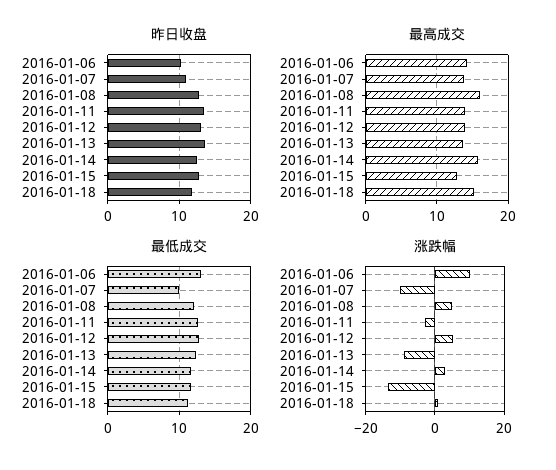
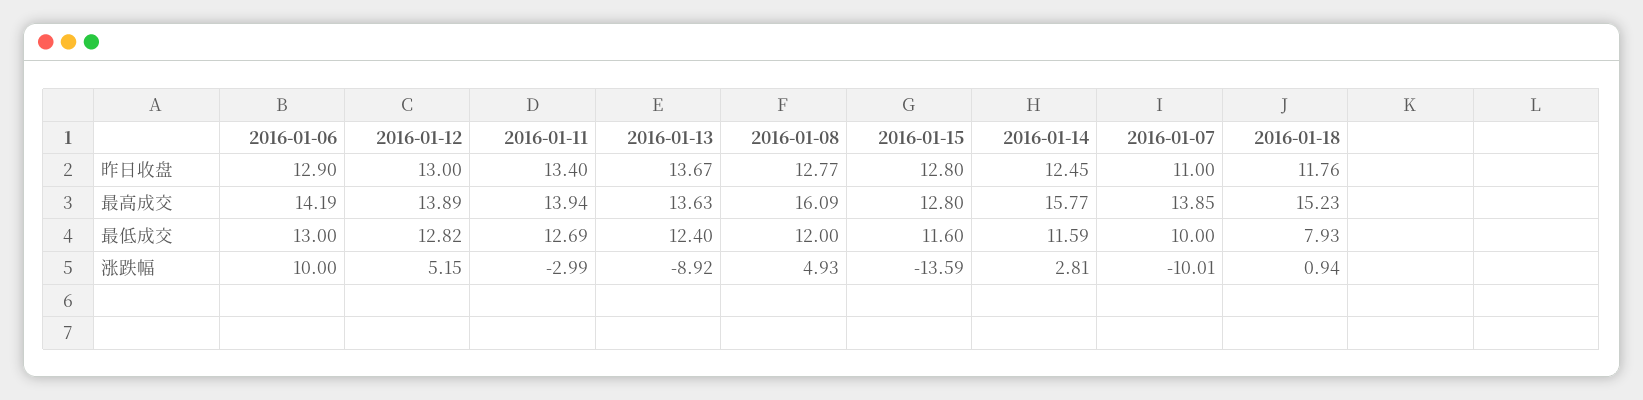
  {
    "昨日收盘": {
-     "2016-01-06": 10,
+     "2016-01-06": 12.9,
      "2016-01-07": 11,
      "2016-01-08": 12.77,
      "2016-01-11": 13.4,
      "2016-01-12": 13,
      "2016-01-13": 13.67,
      "2016-01-14": 12.45,
      "2016-01-15": 12.8,
      "2016-01-18": 11.76
    },
    "最高成交": {
      "2016-01-06": 14.19,
      "2016-01-07": 13.85,
      "2016-01-08": 16.09,
      "2016-01-11": 13.94,
      "2016-01-12": 13.89,
      "2016-01-13": 13.63,
      "2016-01-14": 15.77,
      "2016-01-15": 12.8,
      "2016-01-18": 15.23
    },
    "最低成交": {
      "2016-01-06": 13,
      "2016-01-07": 10,
      "2016-01-08": 12,
      "2016-01-11": 12.69,
      "2016-01-12": 12.82,
      "2016-01-13": 12.4,
      "2016-01-14": 11.59,
      "2016-01-15": 11.6,
-     "2016-01-18": 11
+     "2016-01-18": 7.93
    },
    "涨跌幅": {
      "2016-01-06": 10,
      "2016-01-07": -10.01,
      "2016-01-08": 4.93,
      "2016-01-11": -2.99,
      "2016-01-12": 5.15,
      "2016-01-13": -8.92,
      "2016-01-14": 2.81,
      "2016-01-15": -13.59,
      "2016-01-18": 0.94
    }
  }

